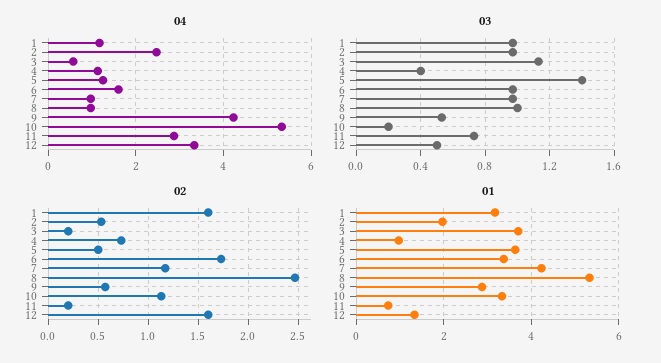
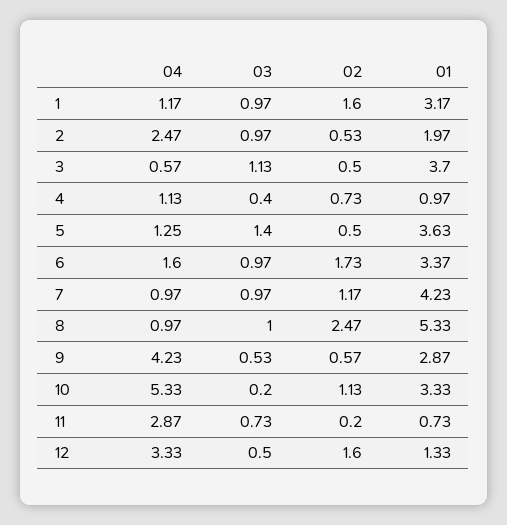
  {
    "04": {
      "1": 1.17,
      "2": 2.47,
      "3": 0.57,
      "4": 1.13,
      "5": 1.25,
      "6": 1.6,
      "7": 0.97,
      "8": 0.97,
      "9": 4.23,
      "10": 5.33,
      "11": 2.87,
      "12": 3.33
    },
    "03": {
      "1": 0.97,
      "2": 0.97,
      "3": 1.13,
      "4": 0.4,
      "5": 1.4,
      "6": 0.97,
      "7": 0.97,
      "8": 1,
      "9": 0.53,
      "10": 0.2,
      "11": 0.73,
      "12": 0.5
    },
    "02": {
      "1": 1.6,
      "2": 0.53,
-     "3": 0.2,
+     "3": 0.5,
      "4": 0.73,
      "5": 0.5,
      "6": 1.73,
      "7": 1.17,
      "8": 2.47,
      "9": 0.57,
      "10": 1.13,
      "11": 0.2,
      "12": 1.6
    },
    "01": {
      "1": 3.17,
      "2": 1.97,
      "3": 3.7,
      "4": 0.97,
      "5": 3.63,
      "6": 3.37,
      "7": 4.23,
      "8": 5.33,
      "9": 2.87,
      "10": 3.33,
      "11": 0.73,
      "12": 1.33
    }
  }

